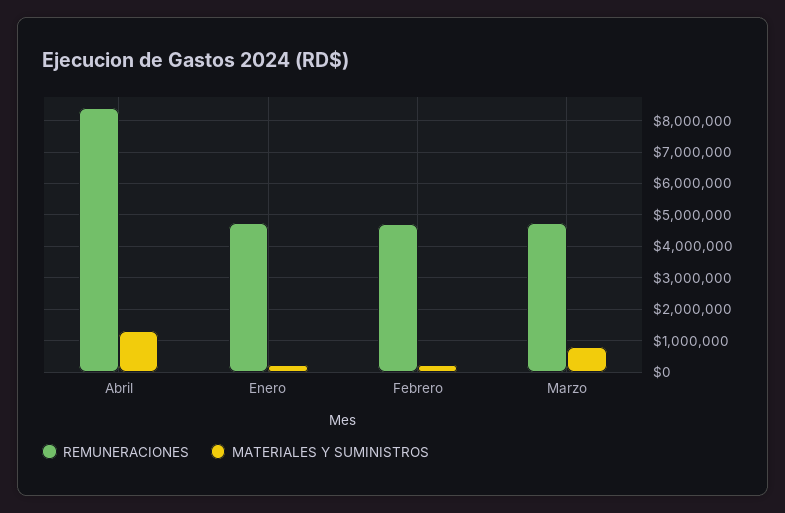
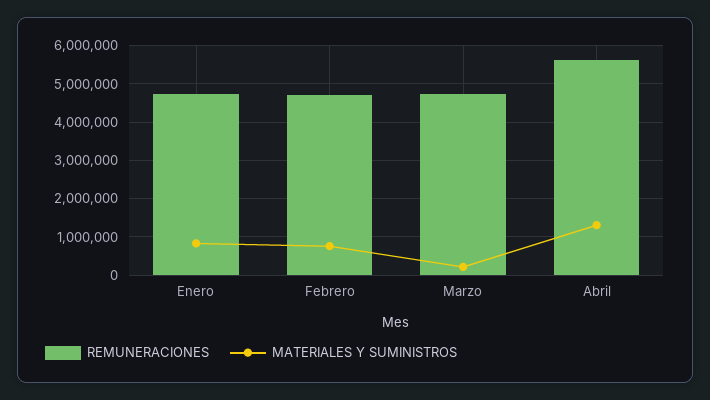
  {
    "REMUNERACIONES": {
-     "Abril": 8400000,
+     "Abril": 5600000,
      "Enero": 4800000,
      "Febrero": 4800000,
      "Marzo": 4800000
    },
    "MATERIALES Y SUMINISTROS": {
      "Abril": 1400000,
-     "Enero": 200000,
+     "Enero": 800000,
-     "Febrero": 200000,
+     "Febrero": 800000,
-     "Marzo": 800000
+     "Marzo": 200000
    }
  }

